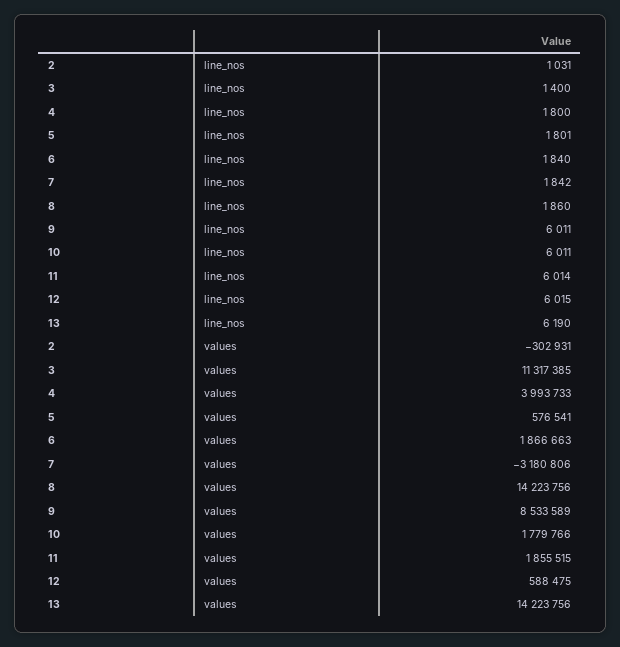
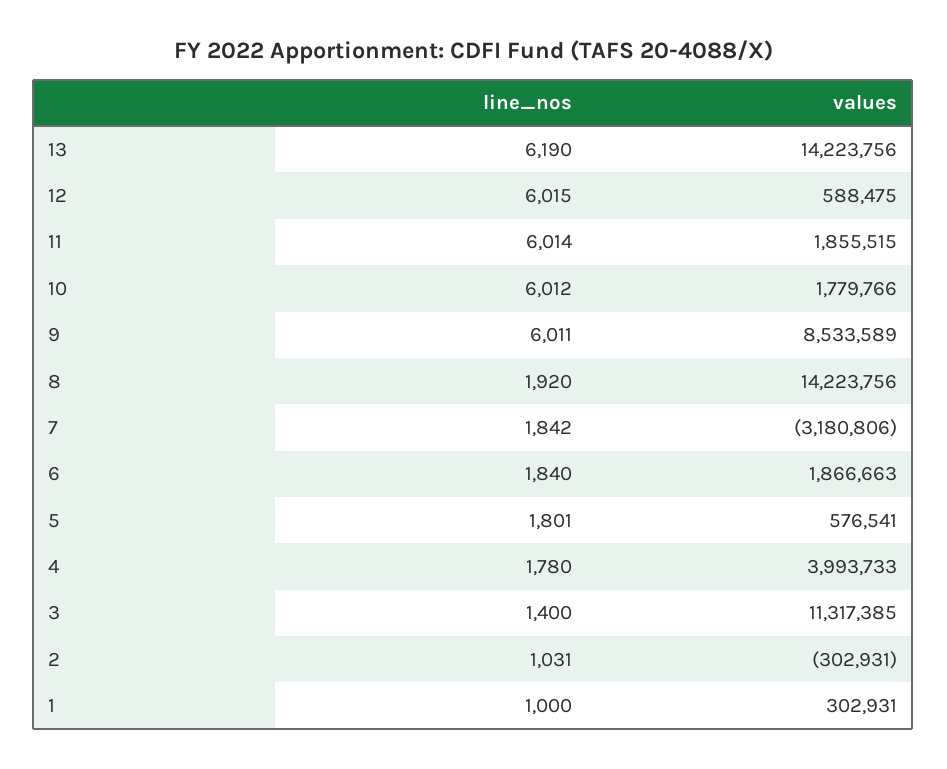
  {
    "2": {
      "line_nos": 1031,
      "values": -302931
    },
    "3": {
      "line_nos": 1400,
      "values": 11317385
    },
    "4": {
-     "line_nos": 1800,
+     "line_nos": 1780,
      "values": 3993733
    },
    "5": {
      "line_nos": 1801,
      "values": 576541
    },
    "6": {
      "line_nos": 1840,
      "values": 1866663
    },
    "7": {
      "line_nos": 1842,
      "values": -3180806
    },
    "8": {
-     "line_nos": 1860,
+     "line_nos": 1920,
      "values": 14223756
    },
    "9": {
      "line_nos": 6011,
      "values": 8533589
    },
    "10": {
-     "line_nos": 6011,
+     "line_nos": 6012,
      "values": 1779766
    },
    "11": {
      "line_nos": 6014,
      "values": 1855515
    },
    "12": {
      "line_nos": 6015,
      "values": 588475
    },
    "13": {
      "line_nos": 6190,
      "values": 14223756
-   }
+   },
+   "1": {
+     "line_nos": 1000,
+     "values": 302931
+   }
  }

